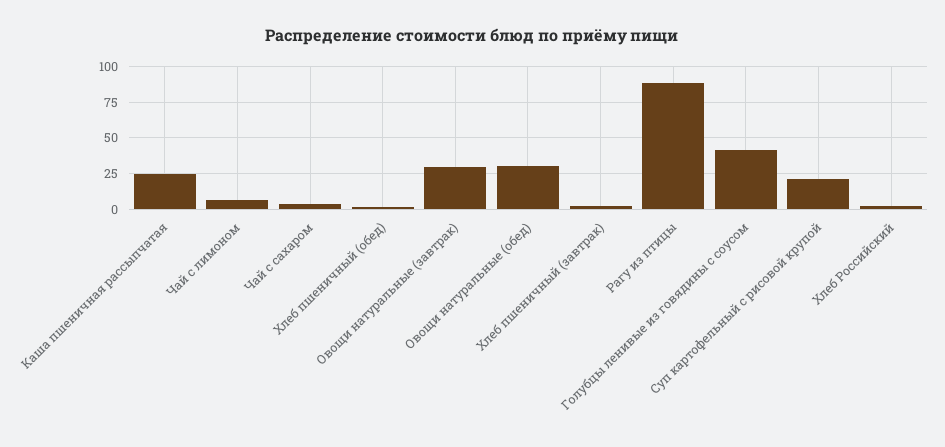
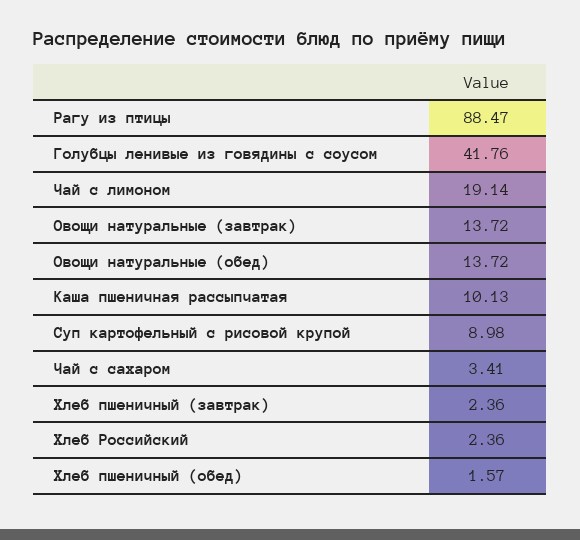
  {
-   "Каша пшеничная рассыпчатая": 25,
+   "Каша пшеничная рассыпчатая": 10.13,
-   "Чай с лимоном": 5,
+   "Чай с лимоном": 19.14,
    "Чай с сахаром": 3.41,
    "Хлеб пшеничный (обед)": 1.57,
-   "Овощи натуральные (завтрак)": 30,
+   "Овощи натуральные (завтрак)": 13.72,
-   "Овощи натуральные (обед)": 30,
+   "Овощи натуральные (обед)": 13.72,
    "Хлеб пшеничный (завтрак)": 2.36,
    "Рагу из птицы": 88.47,
    "Голубцы ленивые из говядины с соусом": 41.76,
-   "Суп картофельный с рисовой крупой": 20,
+   "Суп картофельный с рисовой крупой": 8.98,
    "Хлеб Российский": 2.36
  }

